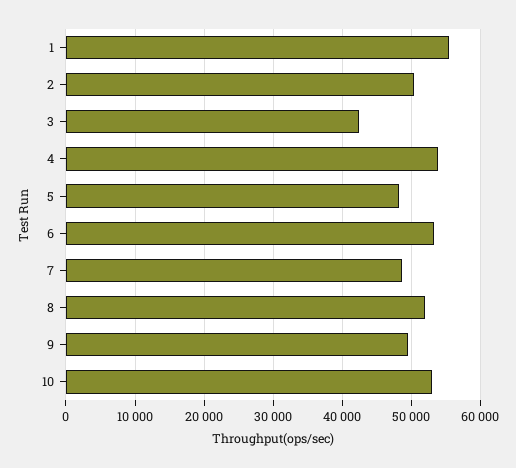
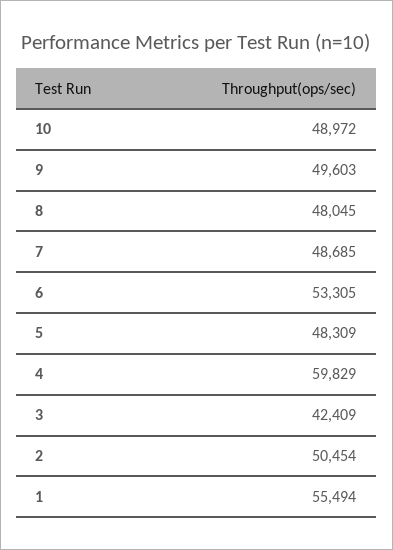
  {
    "1": 55494,
    "2": 50454,
    "3": 42409,
-   "4": 54000,
+   "4": 59829,
    "5": 48309,
    "6": 53305,
    "7": 48685,
-   "8": 52000,
+   "8": 48045,
    "9": 49603,
-   "10": 53000
+   "10": 48972
  }

